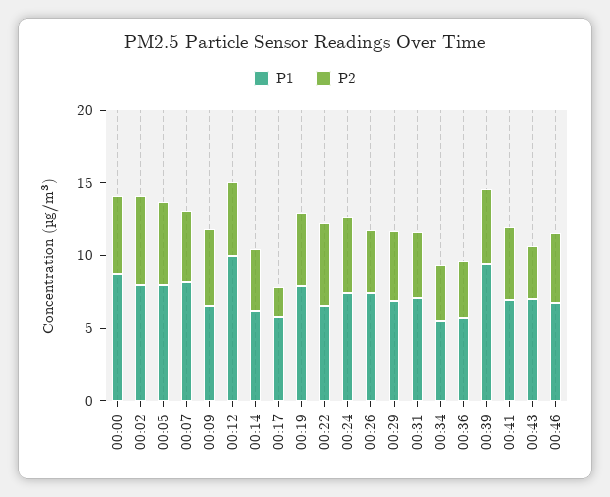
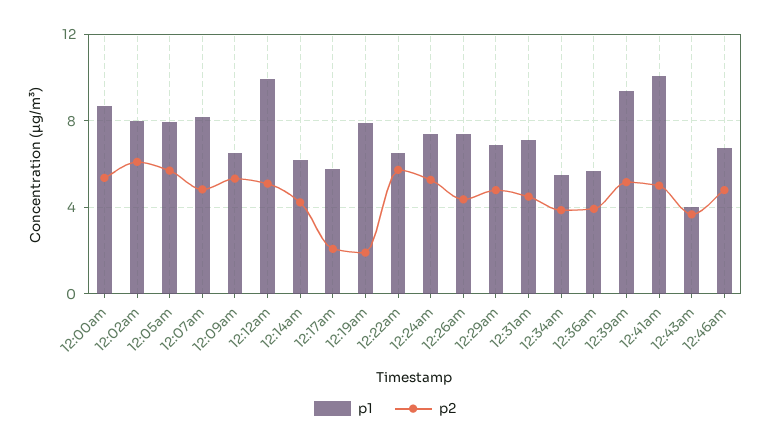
  {
    "P1": {
      "00:00": 8.5,
      "00:02": 8,
      "00:05": 8,
      "00:07": 8,
      "00:09": 6.5,
      "00:12": 10,
      "00:14": 6,
      "00:17": 6,
      "00:19": 8,
      "00:22": 6.5,
      "00:24": 7.5,
      "00:26": 7.5,
      "00:29": 7,
      "00:31": 7,
      "00:34": 5.5,
      "00:36": 5.5,
      "00:39": 9.5,
-     "00:41": 7,
+     "00:41": 10,
-     "00:43": 7,
+     "00:43": 4,
      "00:46": 6.5
    },
    "P2": {
      "00:00": 5.5,
      "00:02": 6,
      "00:05": 5.5,
      "00:07": 5,
      "00:09": 5.5,
      "00:12": 5,
      "00:14": 4,
      "00:17": 2,
-     "00:19": 5,
+     "00:19": 2,
      "00:22": 5.5,
      "00:24": 5.5,
      "00:26": 4.5,
      "00:29": 5,
      "00:31": 4.5,
      "00:34": 4,
      "00:36": 4,
      "00:39": 5,
      "00:41": 5,
      "00:43": 3.5,
      "00:46": 5
    }
  }

